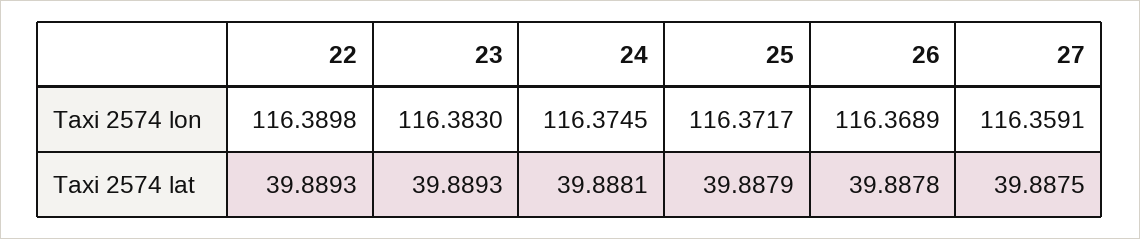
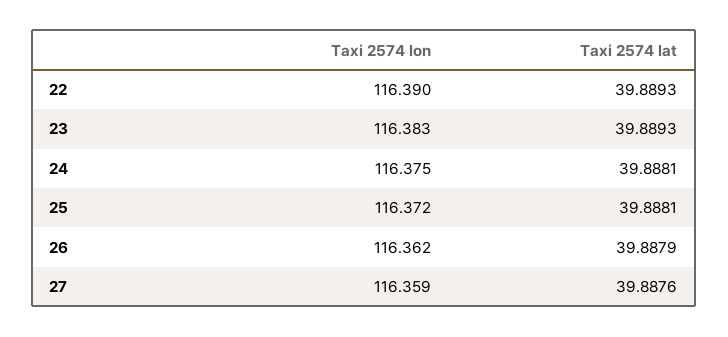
  {
    "22": {
      "Taxi 2574 lon": 116.3898,
      "Taxi 2574 lat": 39.8893
    },
    "23": {
      "Taxi 2574 lon": 116.383,
      "Taxi 2574 lat": 39.8893
    },
    "24": {
      "Taxi 2574 lon": 116.3745,
      "Taxi 2574 lat": 39.8881
    },
    "25": {
      "Taxi 2574 lon": 116.3717,
-     "Taxi 2574 lat": 39.8879
+     "Taxi 2574 lat": 39.8881
    },
    "26": {
-     "Taxi 2574 lon": 116.3689,
+     "Taxi 2574 lon": 116.362,
-     "Taxi 2574 lat": 39.8878
+     "Taxi 2574 lat": 39.8879
    },
    "27": {
      "Taxi 2574 lon": 116.3591,
-     "Taxi 2574 lat": 39.8875
+     "Taxi 2574 lat": 39.8876
    }
  }

